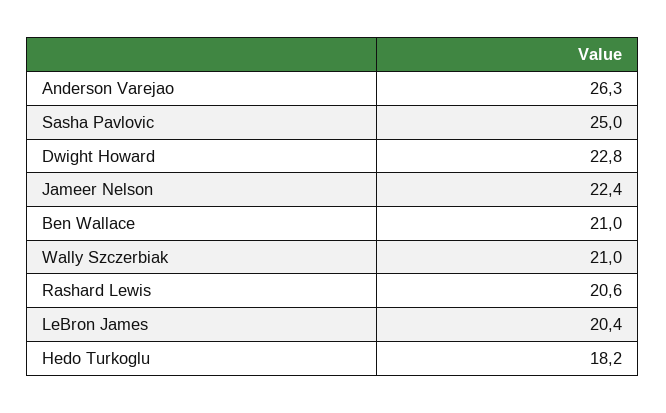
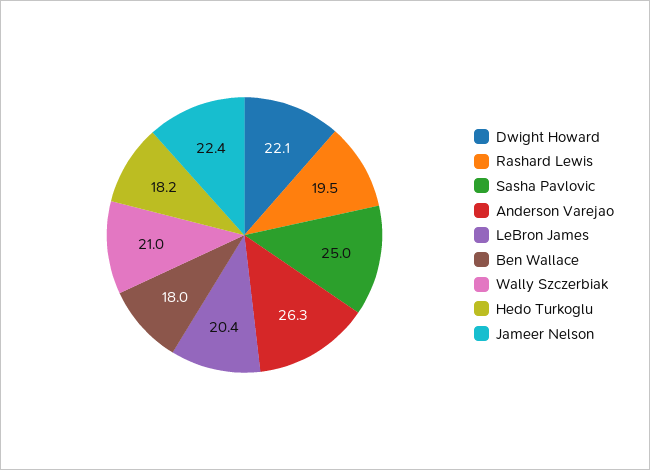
  {
    "Anderson Varejao": 26.3,
    "Sasha Pavlovic": 25,
-   "Dwight Howard": 22.8,
+   "Dwight Howard": 22.1,
    "Jameer Nelson": 22.4,
-   "Ben Wallace": 21,
+   "Ben Wallace": 18,
    "Wally Szczerbiak": 21,
-   "Rashard Lewis": 20.6,
+   "Rashard Lewis": 19.5,
    "LeBron James": 20.4,
    "Hedo Turkoglu": 18.2
  }

